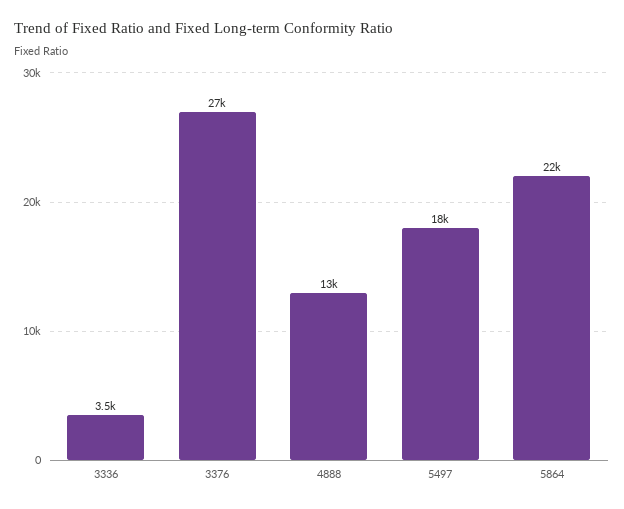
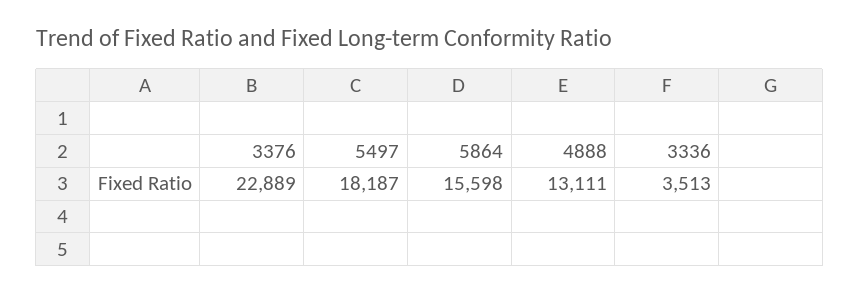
  {
    "3336": 3513,
-   "3376": 27000,
+   "3376": 22889,
    "4888": 13111,
    "5497": 18187,
-   "5864": 22000
+   "5864": 15598
  }

